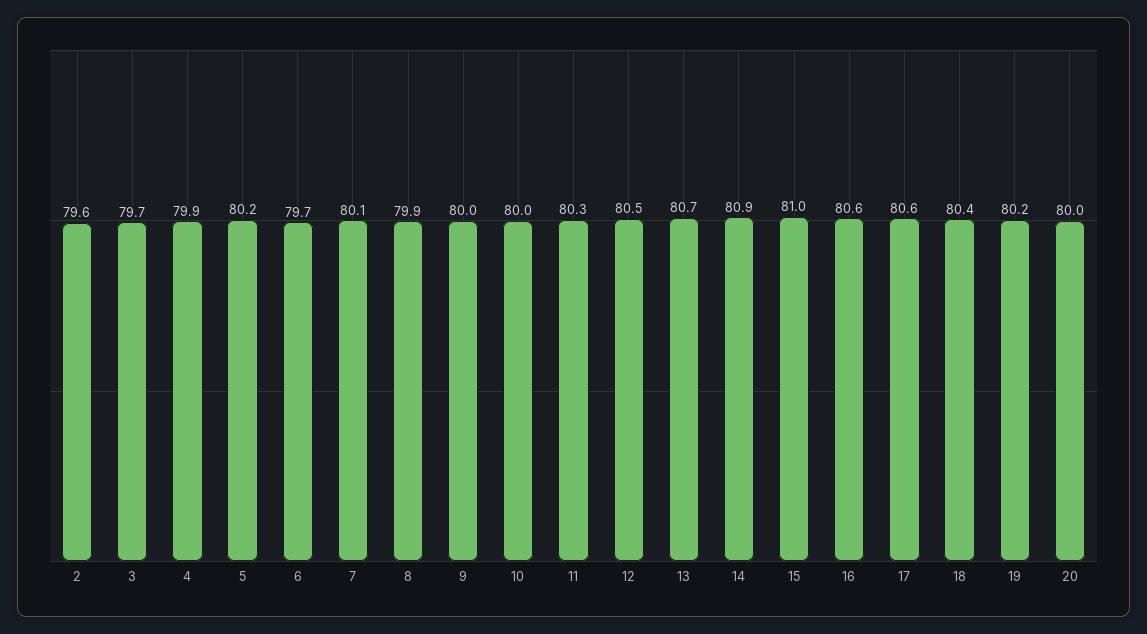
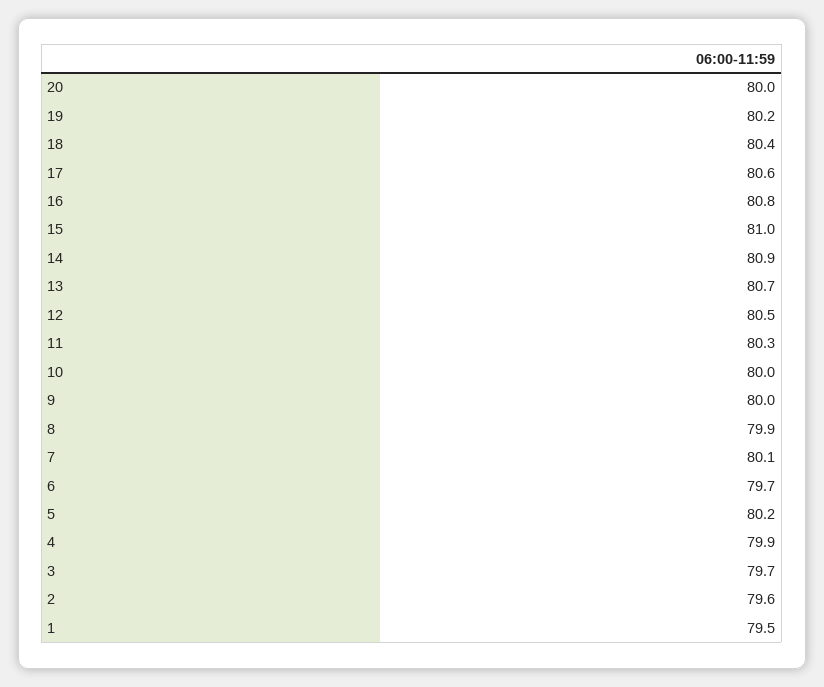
  {
    "2": 79.6,
    "3": 79.7,
    "4": 79.9,
    "5": 80.2,
    "6": 79.7,
    "7": 80.1,
    "8": 79.9,
    "9": 80,
    "10": 80,
    "11": 80.3,
    "12": 80.5,
    "13": 80.7,
    "14": 80.9,
    "15": 81,
-   "16": 80.6,
+   "16": 80.8,
    "17": 80.6,
    "18": 80.4,
    "19": 80.2,
-   "20": 80
+   "20": 80,
+   "1": 79.5
  }

